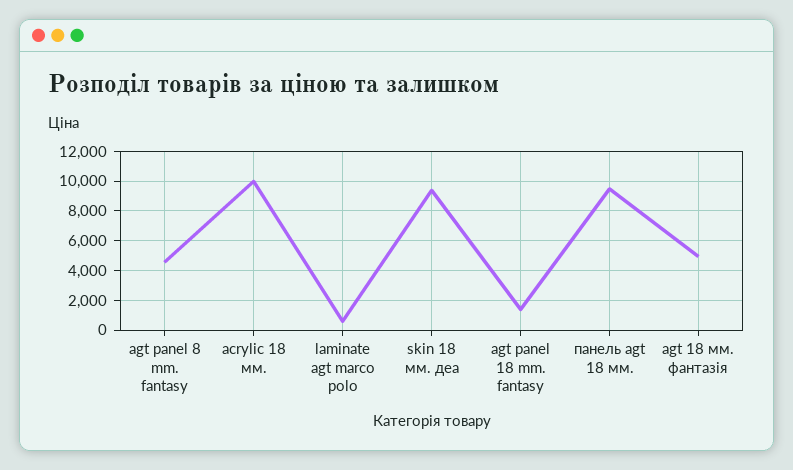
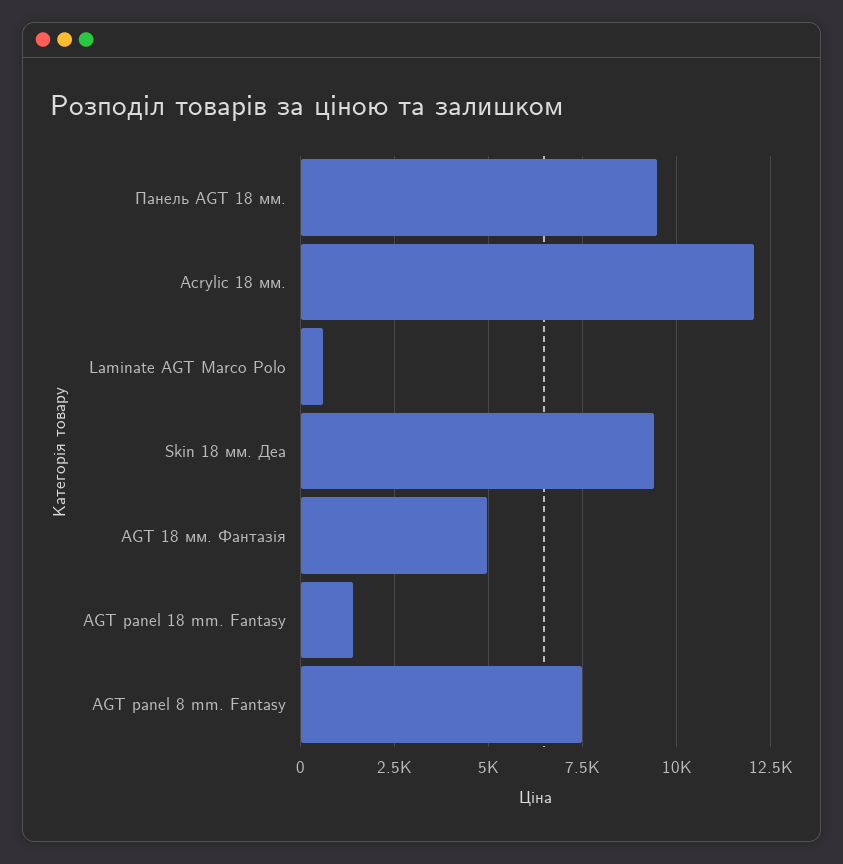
  {
-   "agt panel 8 mm. fantasy": 4500,
+   "agt panel 8 mm. fantasy": 7500,
-   "acrylic 18 мм.": 10000,
+   "acrylic 18 мм.": 12000,
    "laminate agt marco polo": 500,
    "skin 18 мм. деа": 9500,
    "agt panel 18 mm. fantasy": 1500,
    "панель agt 18 мм.": 9500,
    "agt 18 мм. фантазія": 5000
  }

